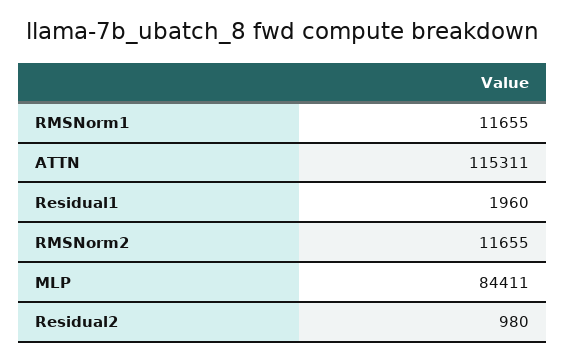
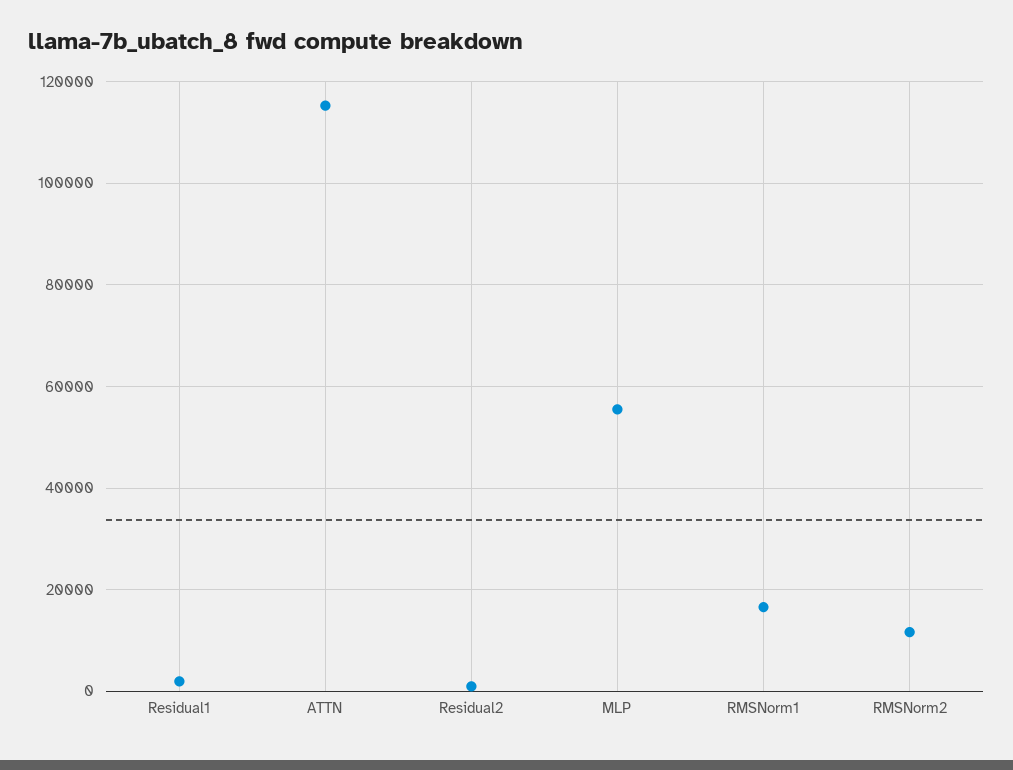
  {
-   "RMSNorm1": 11655,
+   "RMSNorm1": 16000,
    "ATTN": 115311,
    "Residual1": 1960,
    "RMSNorm2": 11655,
-   "MLP": 84411,
+   "MLP": 56000,
    "Residual2": 980
  }

